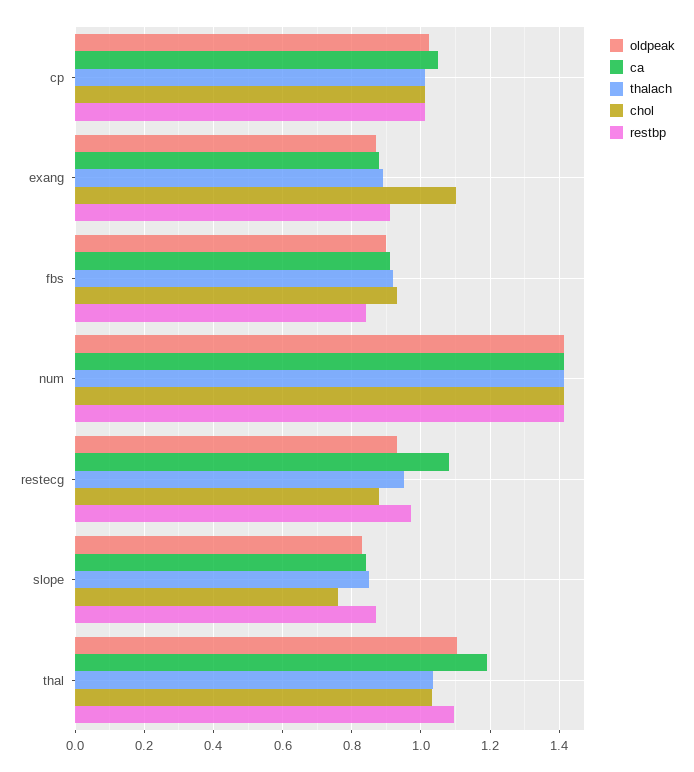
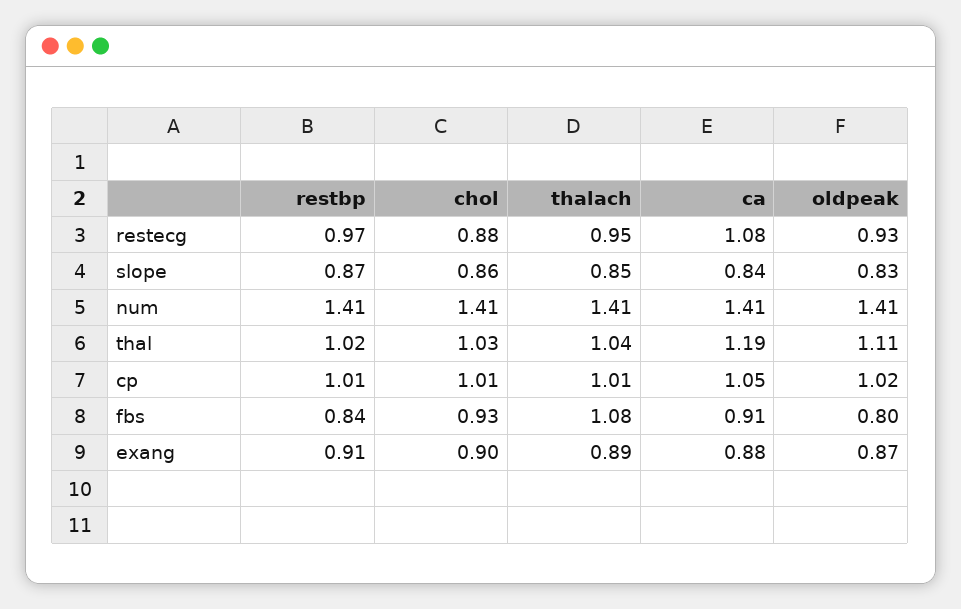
  {
    "oldpeak": {
      "cp": 1.02,
      "exang": 0.87,
-     "fbs": 0.9,
+     "fbs": 0.8,
      "num": 1.41,
      "restecg": 0.93,
      "slope": 0.83,
      "thal": 1.11
    },
    "ca": {
      "cp": 1.05,
      "exang": 0.88,
      "fbs": 0.91,
      "num": 1.41,
      "restecg": 1.08,
      "slope": 0.84,
      "thal": 1.19
    },
    "thalach": {
      "cp": 1.01,
      "exang": 0.89,
-     "fbs": 0.92,
+     "fbs": 1.08,
      "num": 1.41,
      "restecg": 0.95,
      "slope": 0.85,
      "thal": 1.04
    },
    "chol": {
      "cp": 1.01,
-     "exang": 1.1,
+     "exang": 0.9,
      "fbs": 0.93,
      "num": 1.41,
      "restecg": 0.88,
-     "slope": 0.76,
+     "slope": 0.86,
      "thal": 1.03
    },
    "restbp": {
      "cp": 1.01,
      "exang": 0.91,
      "fbs": 0.84,
      "num": 1.41,
      "restecg": 0.97,
      "slope": 0.87,
-     "thal": 1.1
+     "thal": 1.02
    }
  }

